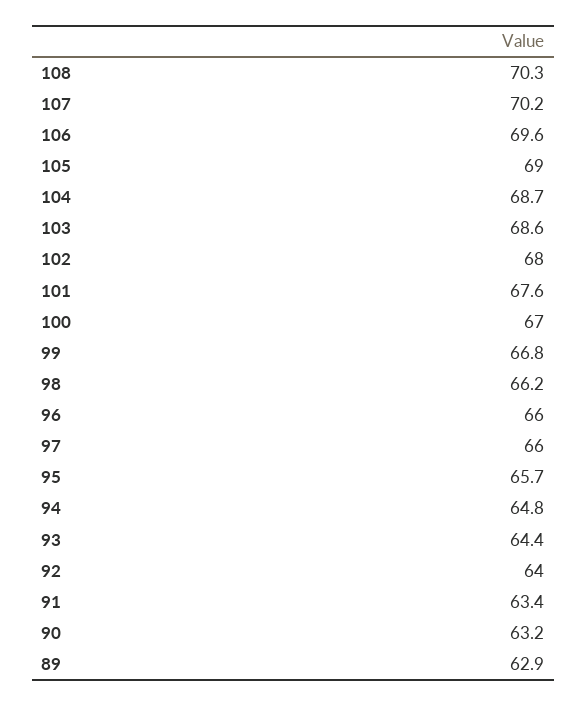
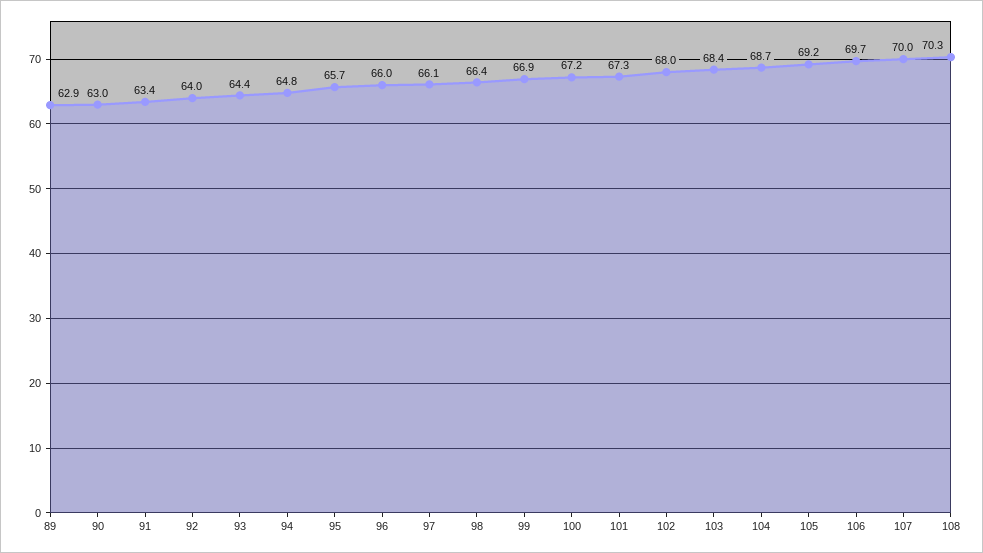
  {
    "108": 70.3,
-   "107": 70.2,
+   "107": 70,
-   "106": 69.6,
+   "106": 69.7,
-   "105": 69,
+   "105": 69.2,
    "104": 68.7,
-   "103": 68.6,
+   "103": 68.4,
    "102": 68,
-   "101": 67.6,
+   "101": 67.3,
-   "100": 67,
+   "100": 67.2,
-   "99": 66.8,
+   "99": 66.9,
-   "98": 66.2,
+   "98": 66.4,
    "96": 66,
-   "97": 66,
+   "97": 66.1,
    "95": 65.7,
    "94": 64.8,
    "93": 64.4,
    "92": 64,
    "91": 63.4,
-   "90": 63.2,
+   "90": 63,
    "89": 62.9
  }

